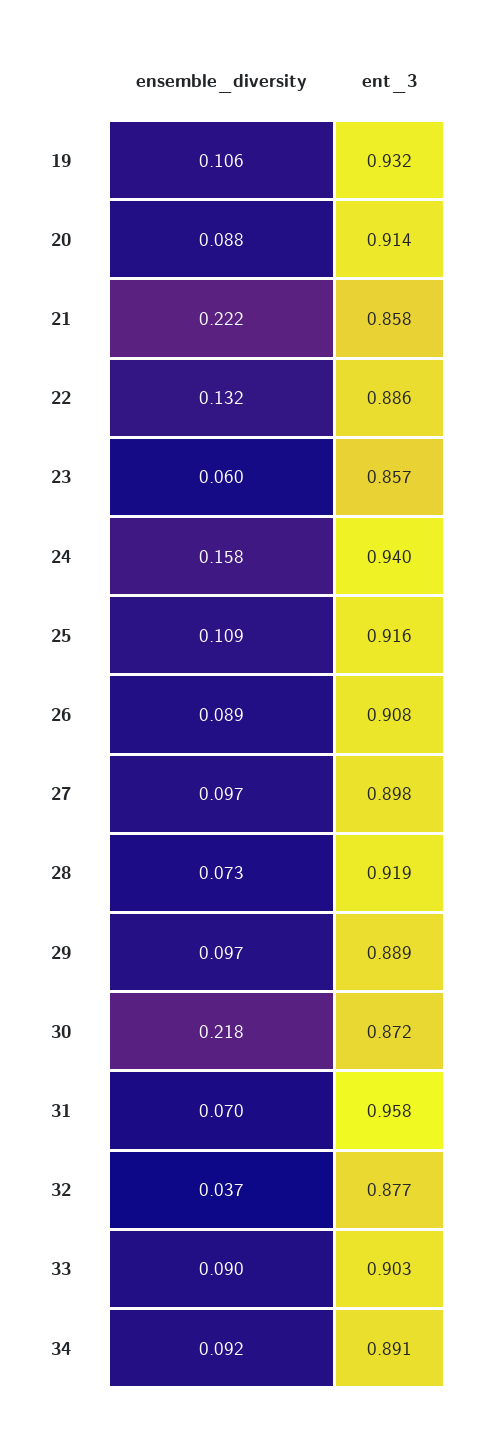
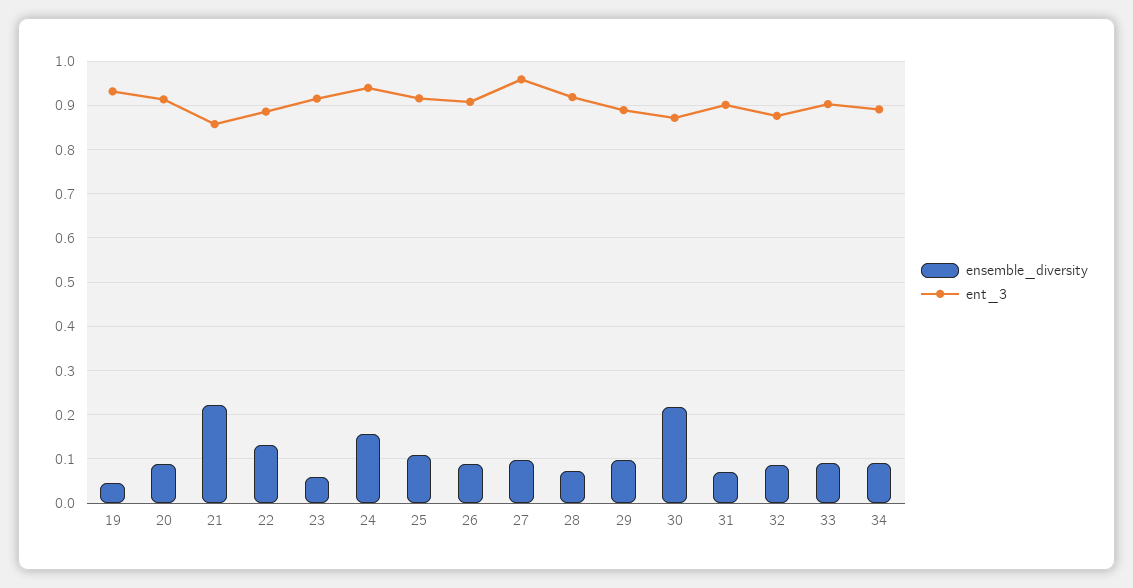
  {
    "ensemble_diversity": {
-     "19": 0.106,
+     "19": 0.04,
      "20": 0.088,
      "21": 0.222,
      "22": 0.132,
      "23": 0.06,
      "24": 0.158,
      "25": 0.109,
      "26": 0.089,
      "27": 0.097,
      "28": 0.073,
      "29": 0.097,
      "30": 0.218,
      "31": 0.07,
-     "32": 0.037,
+     "32": 0.08,
      "33": 0.09,
      "34": 0.092
    },
    "ent_3": {
      "19": 0.932,
      "20": 0.914,
      "21": 0.858,
      "22": 0.886,
-     "23": 0.857,
+     "23": 0.92,
      "24": 0.94,
      "25": 0.916,
      "26": 0.908,
-     "27": 0.898,
+     "27": 0.96,
      "28": 0.919,
      "29": 0.889,
      "30": 0.872,
-     "31": 0.958,
+     "31": 0.9,
      "32": 0.877,
      "33": 0.903,
      "34": 0.891
    }
  }

